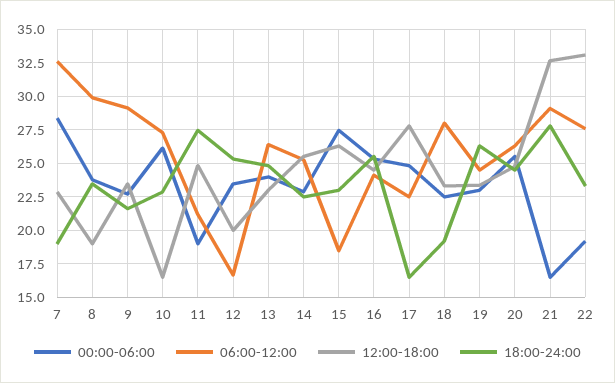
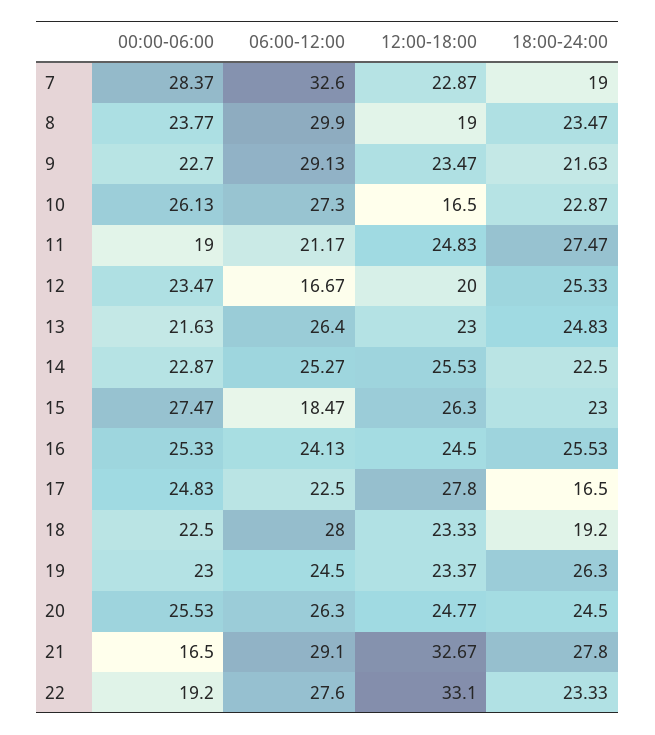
  {
    "00:00-06:00": {
      "7": 28.37,
      "8": 23.77,
      "9": 22.7,
      "10": 26.13,
      "11": 19,
      "12": 23.47,
-     "13": 24,
+     "13": 21.63,
      "14": 22.87,
      "15": 27.47,
      "16": 25.33,
      "17": 24.83,
      "18": 22.5,
      "19": 23,
      "20": 25.53,
      "21": 16.5,
      "22": 19.2
    },
    "06:00-12:00": {
      "7": 32.6,
      "8": 29.9,
      "9": 29.13,
      "10": 27.3,
      "11": 21.17,
      "12": 16.67,
      "13": 26.4,
      "14": 25.27,
      "15": 18.47,
      "16": 24.13,
      "17": 22.5,
      "18": 28,
      "19": 24.5,
      "20": 26.3,
      "21": 29.1,
      "22": 27.6
    },
    "12:00-18:00": {
      "7": 22.87,
      "8": 19,
      "9": 23.47,
      "10": 16.5,
      "11": 24.83,
      "12": 20,
      "13": 23,
      "14": 25.53,
      "15": 26.3,
      "16": 24.5,
      "17": 27.8,
      "18": 23.33,
      "19": 23.37,
      "20": 24.77,
      "21": 32.67,
      "22": 33.1
    },
    "18:00-24:00": {
      "7": 19,
      "8": 23.47,
      "9": 21.63,
      "10": 22.87,
      "11": 27.47,
      "12": 25.33,
      "13": 24.83,
      "14": 22.5,
      "15": 23,
      "16": 25.53,
      "17": 16.5,
      "18": 19.2,
      "19": 26.3,
      "20": 24.5,
      "21": 27.8,
      "22": 23.33
    }
  }

